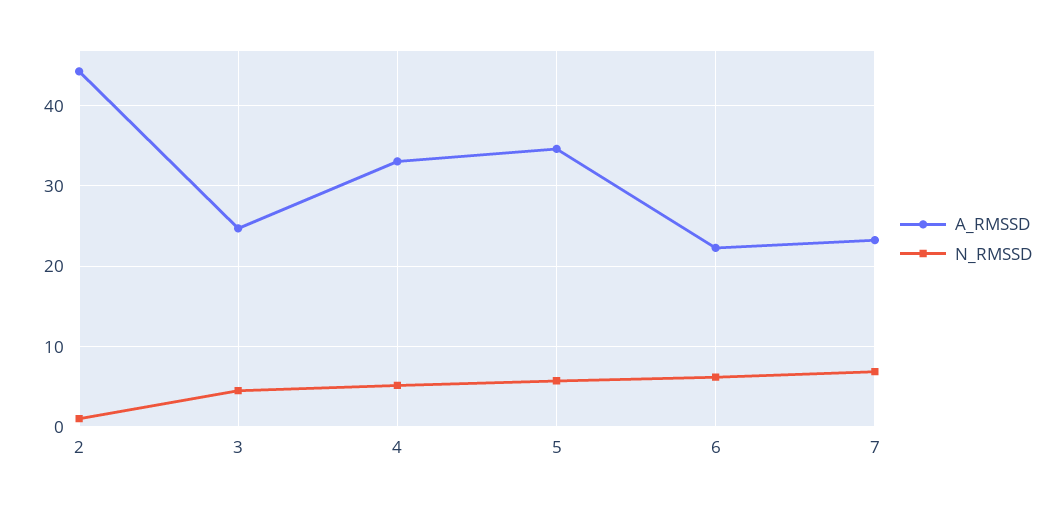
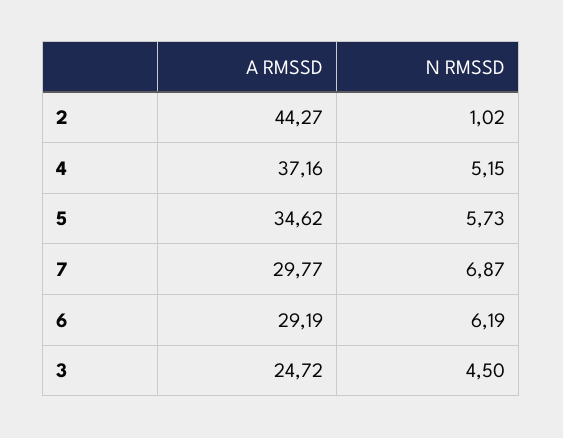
  {
    "A_RMSSD": {
      "2": 44.27,
      "3": 24.72,
-     "4": 33,
+     "4": 37.16,
      "5": 34.62,
-     "6": 22,
+     "6": 29.19,
-     "7": 23
+     "7": 29.77
    },
    "N_RMSSD": {
      "2": 1.02,
      "3": 4.5,
      "4": 5.15,
      "5": 5.73,
      "6": 6.19,
      "7": 6.87
    }
  }

